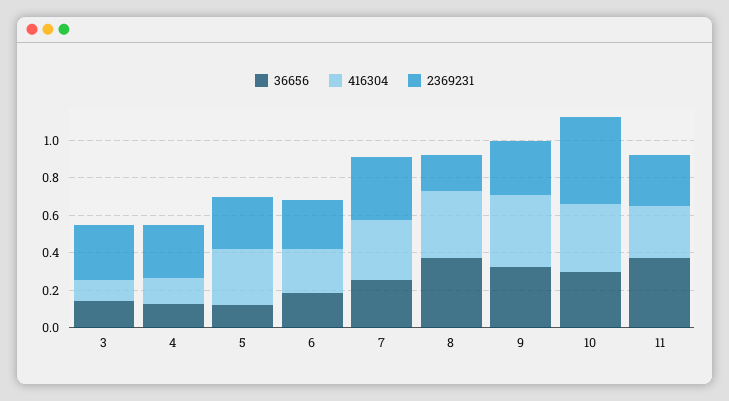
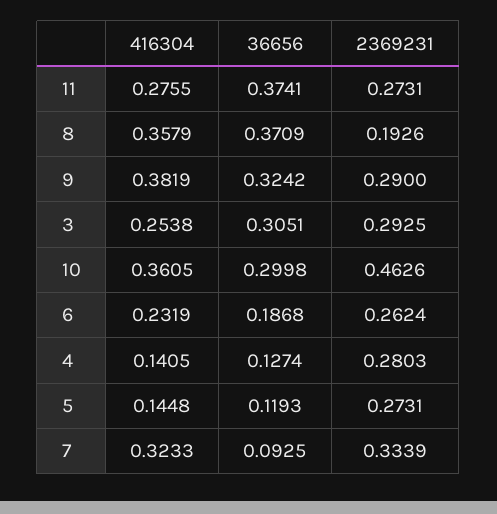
  {
    "36656": {
-     "3": 0.15,
+     "3": 0.3051,
      "4": 0.1274,
      "5": 0.1193,
      "6": 0.1868,
-     "7": 0.25,
+     "7": 0.0925,
      "8": 0.3709,
      "9": 0.3242,
      "10": 0.2998,
      "11": 0.3741
    },
    "416304": {
-     "3": 0.1,
+     "3": 0.2538,
      "4": 0.1405,
-     "5": 0.3,
+     "5": 0.1448,
      "6": 0.2319,
      "7": 0.3233,
      "8": 0.3579,
      "9": 0.3819,
      "10": 0.3605,
      "11": 0.2755
    },
    "2369231": {
      "3": 0.2925,
      "4": 0.2803,
      "5": 0.2731,
      "6": 0.2624,
      "7": 0.3339,
      "8": 0.1926,
      "9": 0.29,
      "10": 0.4626,
      "11": 0.2731
    }
  }

